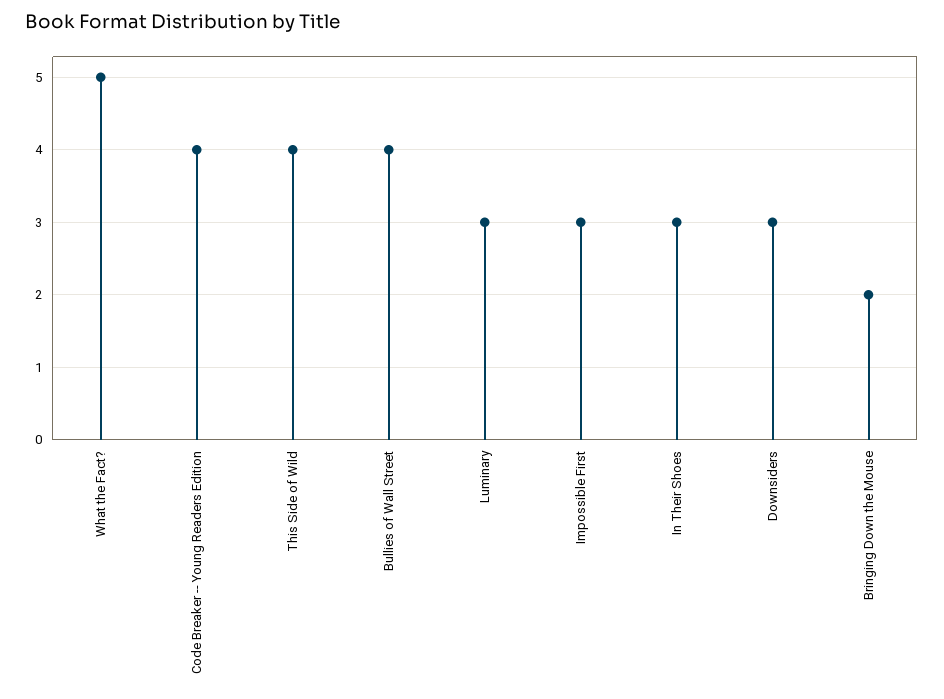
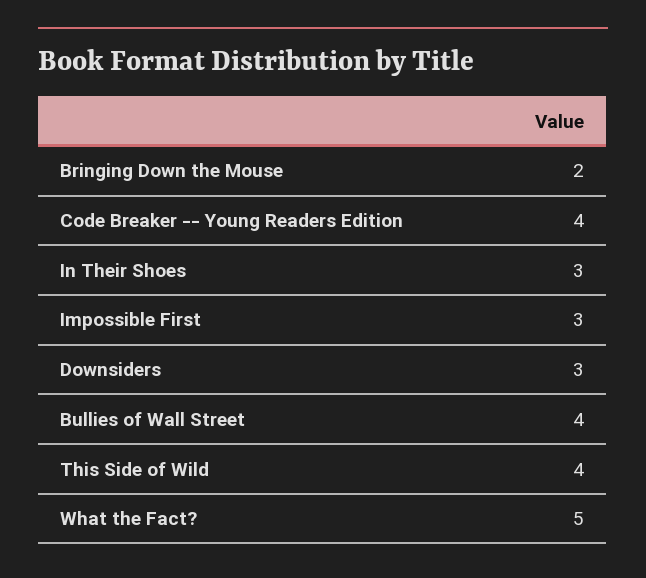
  {
    "What the Fact?": 5,
    "Code Breaker -- Young Readers Edition": 4,
    "This Side of Wild": 4,
    "Bullies of Wall Street": 4,
-   "Luminary": 3,
    "Impossible First": 3,
    "In Their Shoes": 3,
    "Downsiders": 3,
    "Bringing Down the Mouse": 2
  }

